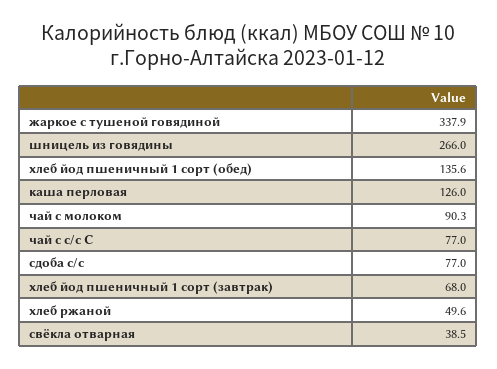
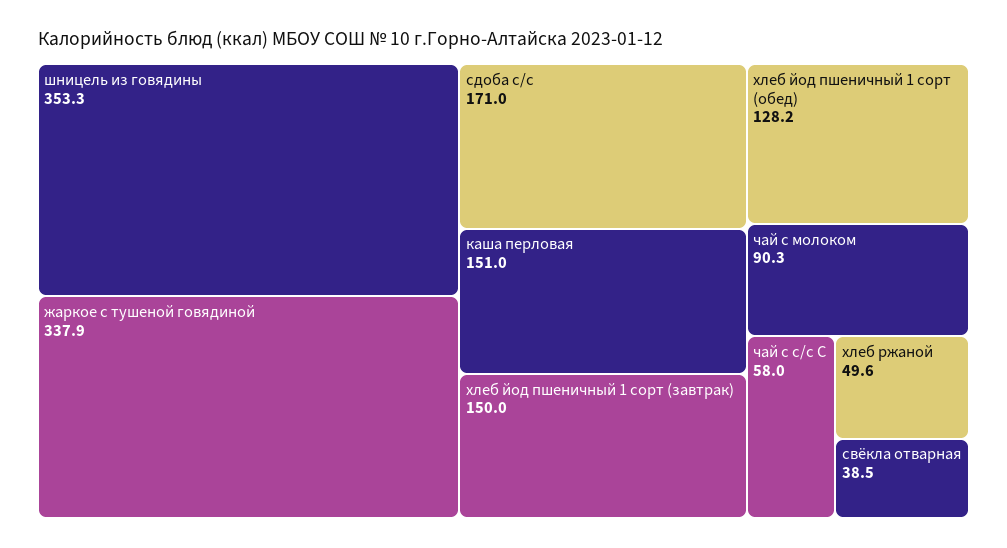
  {
    "жаркое с тушеной говядиной": 337.9,
-   "шницель из говядины": 266,
+   "шницель из говядины": 353.3,
-   "хлеб йод пшеничный 1 сорт (обед)": 135.6,
+   "хлеб йод пшеничный 1 сорт (обед)": 128.2,
-   "каша перловая": 126,
+   "каша перловая": 151,
    "чай с молоком": 90.3,
-   "чай с с/с С": 77,
+   "чай с с/с С": 58,
-   "сдоба с/с": 77,
+   "сдоба с/с": 171,
-   "хлеб йод пшеничный 1 сорт (завтрак)": 68,
+   "хлеб йод пшеничный 1 сорт (завтрак)": 150,
    "хлеб ржаной": 49.6,
    "свёкла отварная": 38.5
  }

